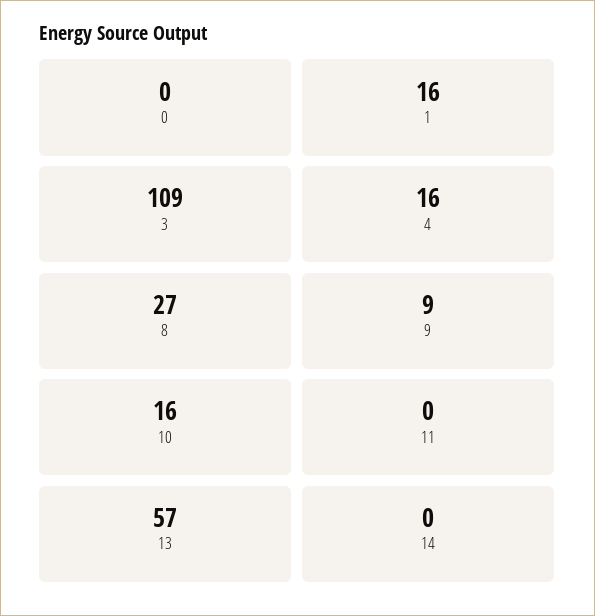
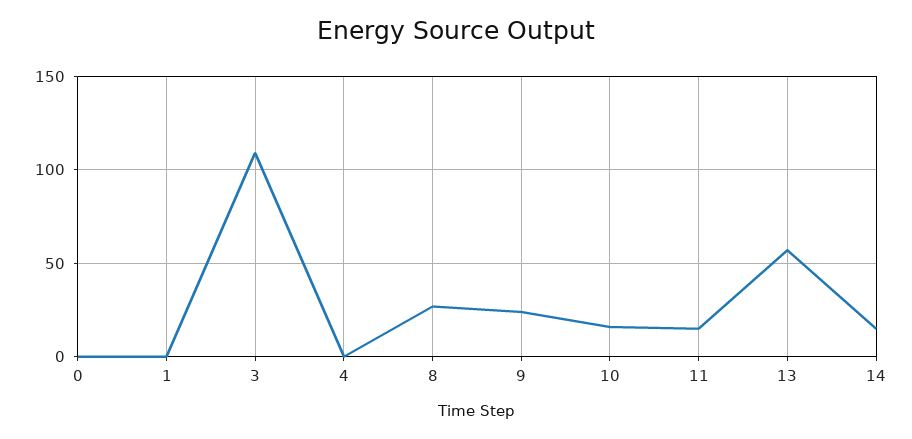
  {
    "0": 0,
-   "1": 16,
+   "1": 0,
    "3": 109,
-   "4": 16,
+   "4": 0,
    "8": 27,
-   "9": 9,
+   "9": 25,
    "10": 16,
-   "11": 0,
+   "11": 15,
    "13": 57,
-   "14": 0
+   "14": 15
  }

